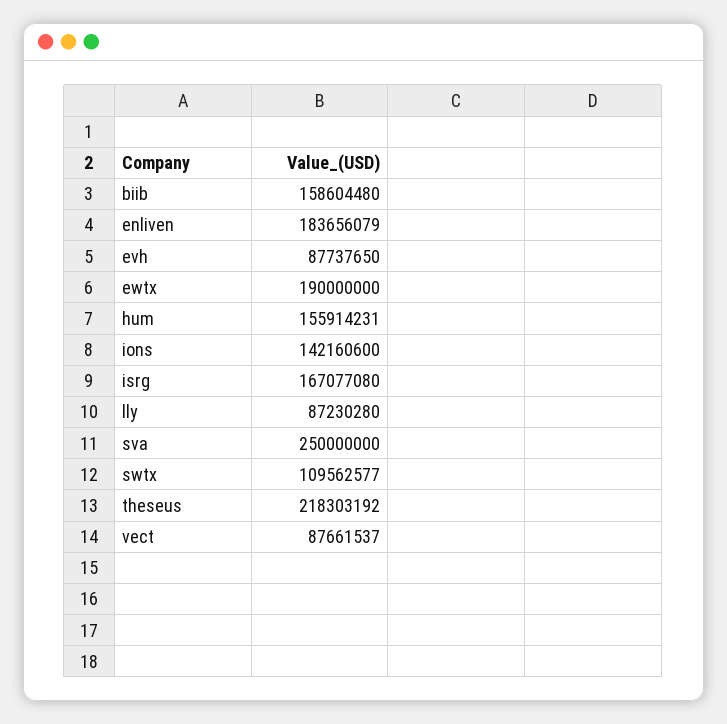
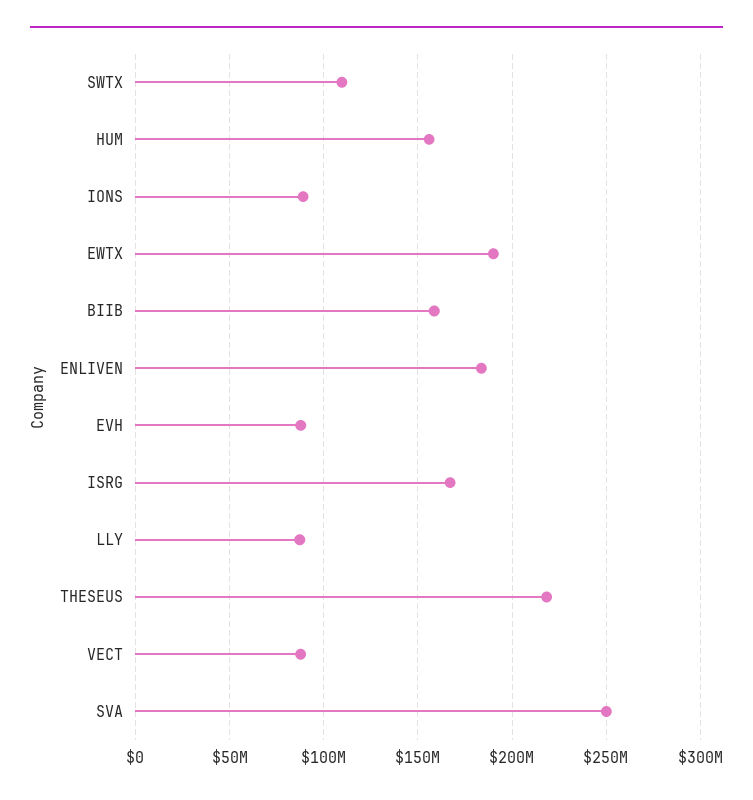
  {
    "biib": 158604480,
    "enliven": 183656079,
    "evh": 87737650,
    "ewtx": 190000000,
    "hum": 155914231,
-   "ions": 142160600,
+   "ions": 90000000,
    "isrg": 167077080,
    "lly": 87230280,
    "sva": 250000000,
    "swtx": 109562577,
    "theseus": 218303192,
    "vect": 87661537
  }

